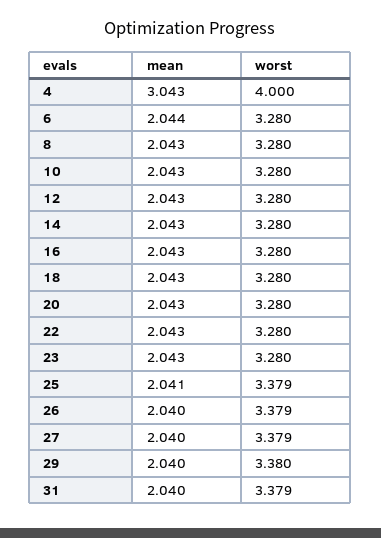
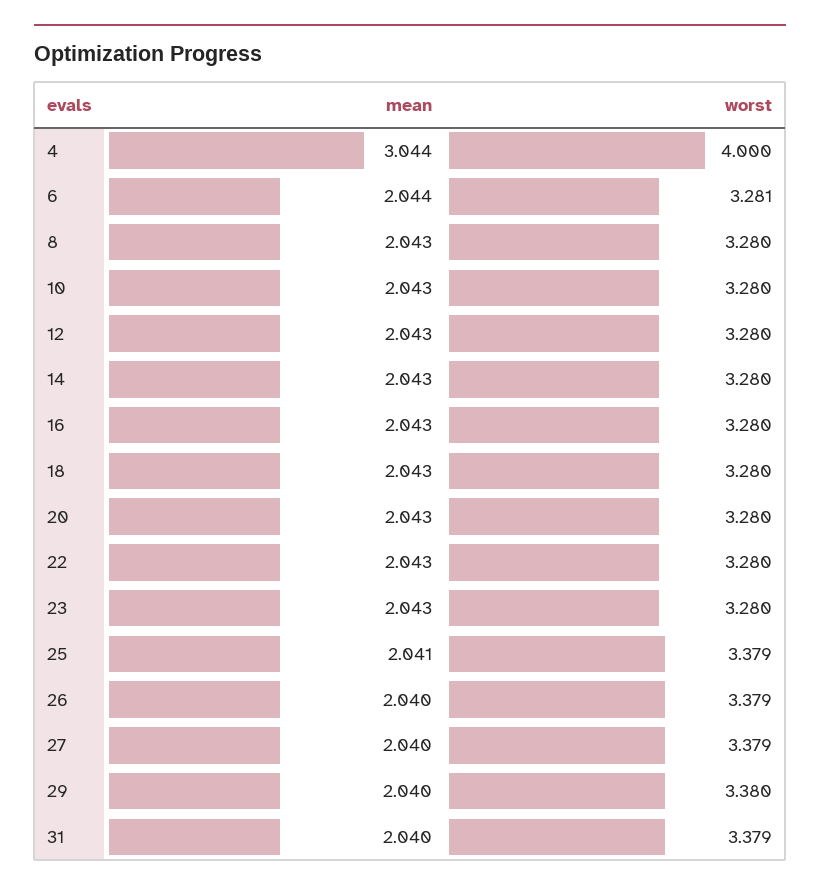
  {
    "mean": {
-     "4": 3.043,
+     "4": 3.044,
      "6": 2.044,
      "8": 2.043,
      "10": 2.043,
      "12": 2.043,
      "14": 2.043,
      "16": 2.043,
      "18": 2.043,
      "20": 2.043,
      "22": 2.043,
      "23": 2.043,
      "25": 2.041,
      "26": 2.04,
      "27": 2.04,
      "29": 2.04,
      "31": 2.04
    },
    "worst": {
      "4": 4,
-     "6": 3.28,
+     "6": 3.281,
      "8": 3.28,
      "10": 3.28,
      "12": 3.28,
      "14": 3.28,
      "16": 3.28,
      "18": 3.28,
      "20": 3.28,
      "22": 3.28,
      "23": 3.28,
      "25": 3.379,
      "26": 3.379,
      "27": 3.379,
      "29": 3.38,
      "31": 3.379
    }
  }

